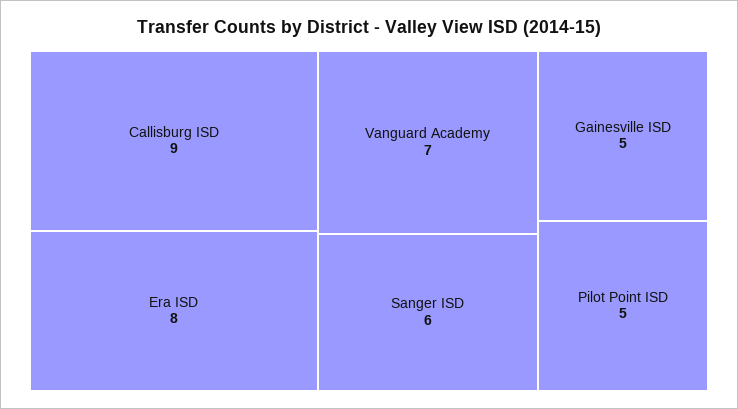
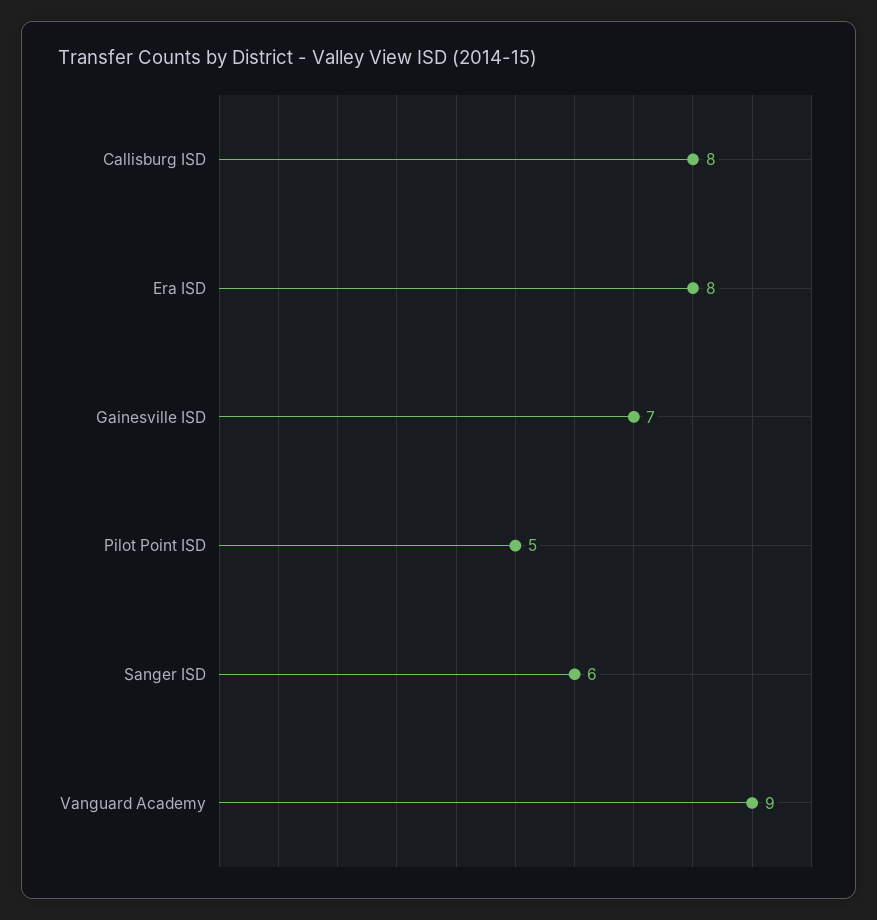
  {
-   "Callisburg ISD": 9,
+   "Callisburg ISD": 8,
    "Era ISD": 8,
-   "Vanguard Academy": 7,
+   "Vanguard Academy": 9,
    "Sanger ISD": 6,
-   "Gainesville ISD": 5,
+   "Gainesville ISD": 7,
    "Pilot Point ISD": 5
  }

